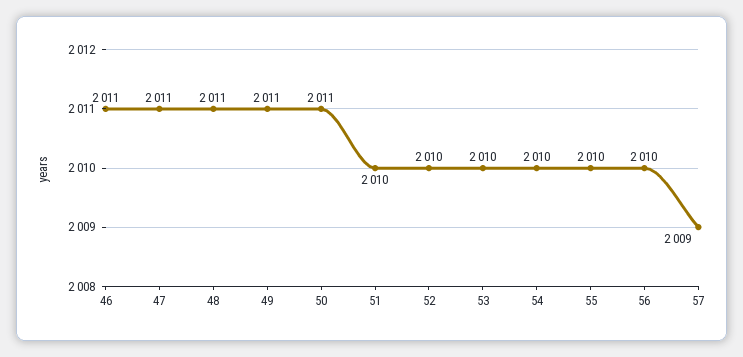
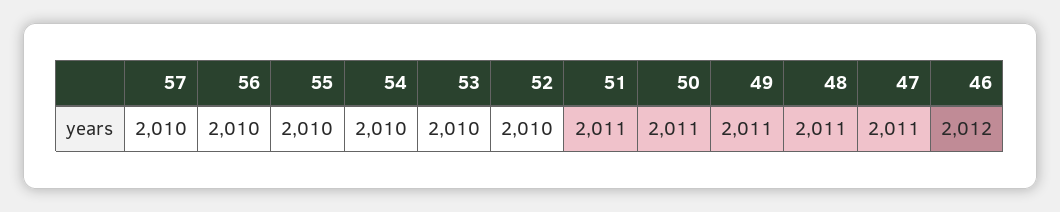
  {
-   "46": 2011,
+   "46": 2012,
    "47": 2011,
    "48": 2011,
    "49": 2011,
    "50": 2011,
-   "51": 2010,
+   "51": 2011,
    "52": 2010,
    "53": 2010,
    "54": 2010,
    "55": 2010,
    "56": 2010,
-   "57": 2009
+   "57": 2010
  }

